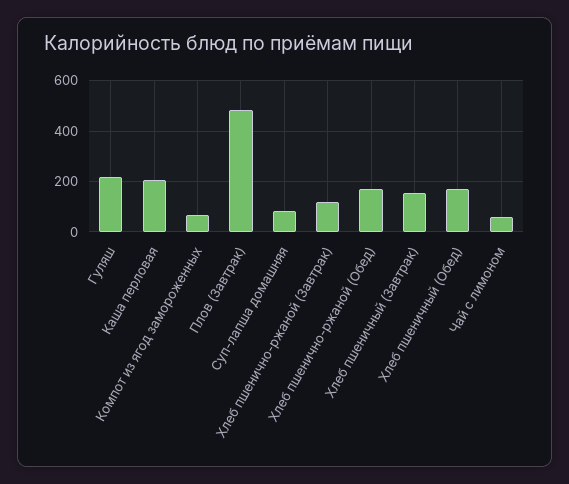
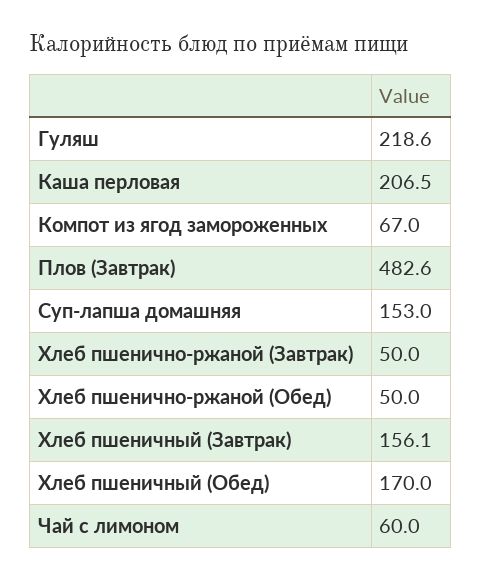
  {
    "Гуляш": 218.6,
    "Каша перловая": 206.5,
    "Компот из ягод замороженных": 67,
    "Плов (Завтрак)": 482.6,
-   "Суп-лапша домашняя": 75,
+   "Суп-лапша домашняя": 153,
-   "Хлеб пшенично-ржаной (Завтрак)": 125,
+   "Хлеб пшенично-ржаной (Завтрак)": 50,
-   "Хлеб пшенично-ржаной (Обед)": 175,
+   "Хлеб пшенично-ржаной (Обед)": 50,
    "Хлеб пшеничный (Завтрак)": 156.1,
    "Хлеб пшеничный (Обед)": 170,
    "Чай с лимоном": 60
  }

